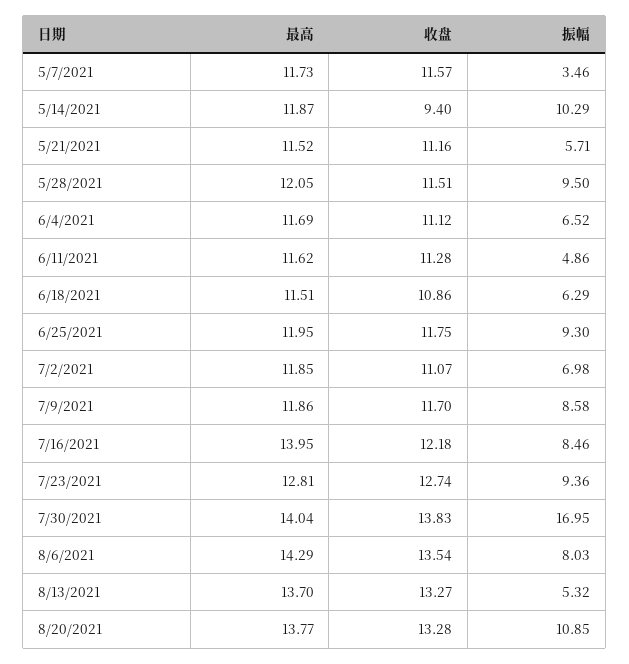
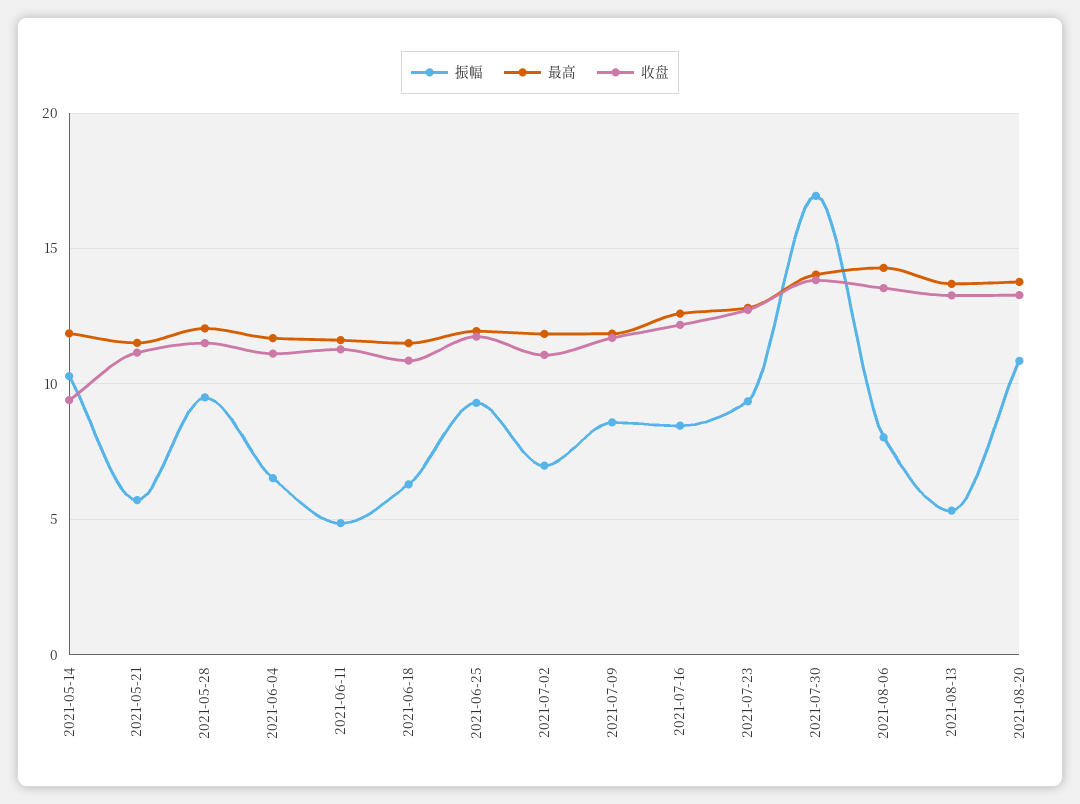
  {
    "最高": {
-     "5/7/2021": 11.73,
      "5/14/2021": 11.87,
      "5/21/2021": 11.52,
      "5/28/2021": 12.05,
      "6/4/2021": 11.69,
      "6/11/2021": 11.62,
      "6/18/2021": 11.51,
      "6/25/2021": 11.95,
      "7/2/2021": 11.85,
      "7/9/2021": 11.86,
-     "7/16/2021": 13.95,
+     "7/16/2021": 12.5,
      "7/23/2021": 12.81,
      "7/30/2021": 14.04,
      "8/6/2021": 14.29,
      "8/13/2021": 13.7,
      "8/20/2021": 13.77
    },
    "收盘": {
-     "5/7/2021": 11.57,
      "5/14/2021": 9.4,
      "5/21/2021": 11.16,
      "5/28/2021": 11.51,
      "6/4/2021": 11.12,
      "6/11/2021": 11.28,
      "6/18/2021": 10.86,
      "6/25/2021": 11.75,
      "7/2/2021": 11.07,
      "7/9/2021": 11.7,
      "7/16/2021": 12.18,
      "7/23/2021": 12.74,
      "7/30/2021": 13.83,
      "8/6/2021": 13.54,
      "8/13/2021": 13.27,
      "8/20/2021": 13.28
    },
    "振幅": {
-     "5/7/2021": 3.46,
      "5/14/2021": 10.29,
      "5/21/2021": 5.71,
      "5/28/2021": 9.5,
      "6/4/2021": 6.52,
      "6/11/2021": 4.86,
      "6/18/2021": 6.29,
      "6/25/2021": 9.3,
      "7/2/2021": 6.98,
      "7/9/2021": 8.58,
      "7/16/2021": 8.46,
      "7/23/2021": 9.36,
      "7/30/2021": 16.95,
      "8/6/2021": 8.03,
      "8/13/2021": 5.32,
      "8/20/2021": 10.85
    }
  }

